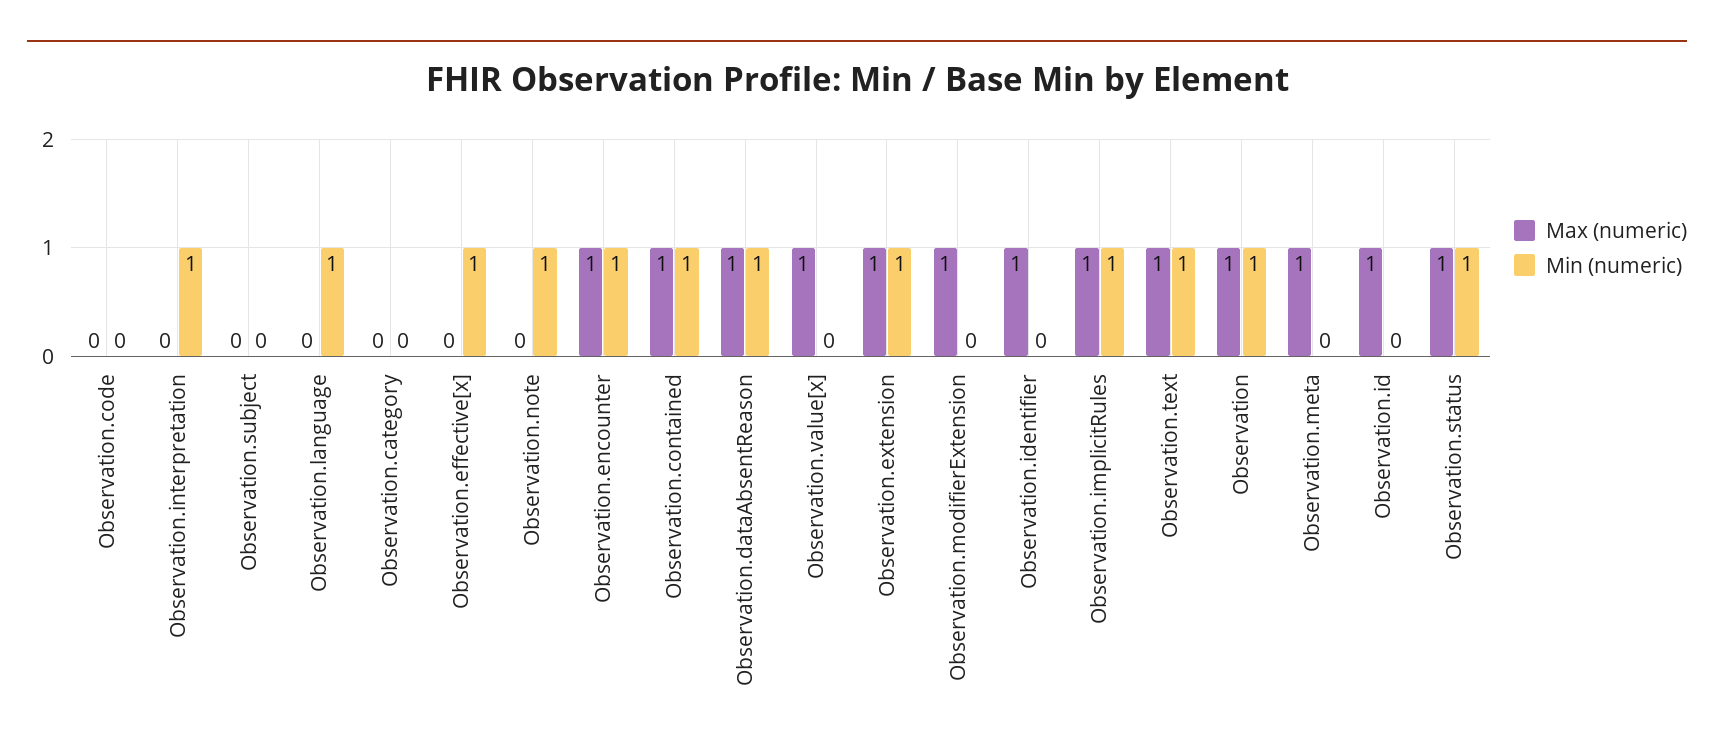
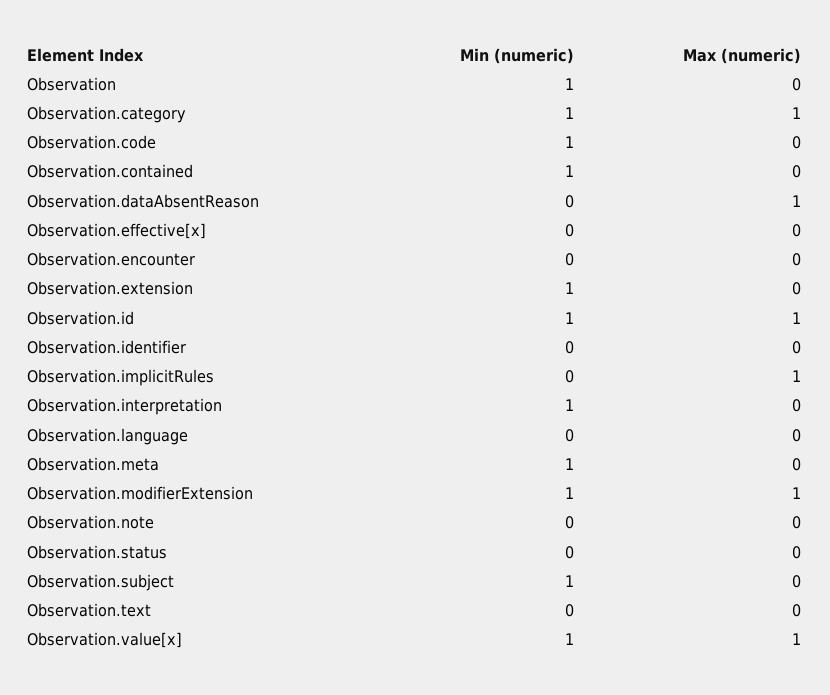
  {
    "Max (numeric)": {
      "Observation.code": 0,
      "Observation.interpretation": 0,
      "Observation.subject": 0,
      "Observation.language": 0,
-     "Observation.category": 0,
+     "Observation.category": 1,
      "Observation.effective[x]": 0,
      "Observation.note": 0,
-     "Observation.encounter": 1,
+     "Observation.encounter": 0,
-     "Observation.contained": 1,
+     "Observation.contained": 0,
      "Observation.dataAbsentReason": 1,
      "Observation.value[x]": 1,
-     "Observation.extension": 1,
+     "Observation.extension": 0,
      "Observation.modifierExtension": 1,
-     "Observation.identifier": 1,
+     "Observation.identifier": 0,
      "Observation.implicitRules": 1,
-     "Observation.text": 1,
+     "Observation.text": 0,
-     "Observation": 1,
+     "Observation": 0,
-     "Observation.meta": 1,
+     "Observation.meta": 0,
      "Observation.id": 1,
-     "Observation.status": 1
+     "Observation.status": 0
    },
    "Min (numeric)": {
-     "Observation.code": 0,
+     "Observation.code": 1,
      "Observation.interpretation": 1,
-     "Observation.subject": 0,
+     "Observation.subject": 1,
-     "Observation.language": 1,
+     "Observation.language": 0,
-     "Observation.category": 0,
+     "Observation.category": 1,
-     "Observation.effective[x]": 1,
+     "Observation.effective[x]": 0,
-     "Observation.note": 1,
+     "Observation.note": 0,
-     "Observation.encounter": 1,
+     "Observation.encounter": 0,
      "Observation.contained": 1,
-     "Observation.dataAbsentReason": 1,
+     "Observation.dataAbsentReason": 0,
-     "Observation.value[x]": 0,
+     "Observation.value[x]": 1,
      "Observation.extension": 1,
-     "Observation.modifierExtension": 0,
+     "Observation.modifierExtension": 1,
      "Observation.identifier": 0,
-     "Observation.implicitRules": 1,
+     "Observation.implicitRules": 0,
-     "Observation.text": 1,
+     "Observation.text": 0,
      "Observation": 1,
-     "Observation.meta": 0,
+     "Observation.meta": 1,
-     "Observation.id": 0,
+     "Observation.id": 1,
-     "Observation.status": 1
+     "Observation.status": 0
    }
  }

